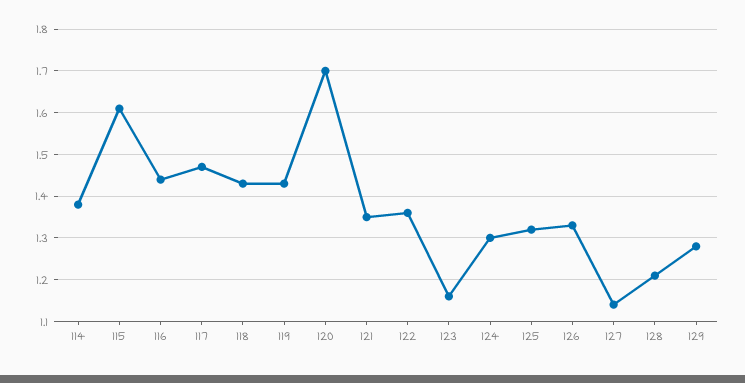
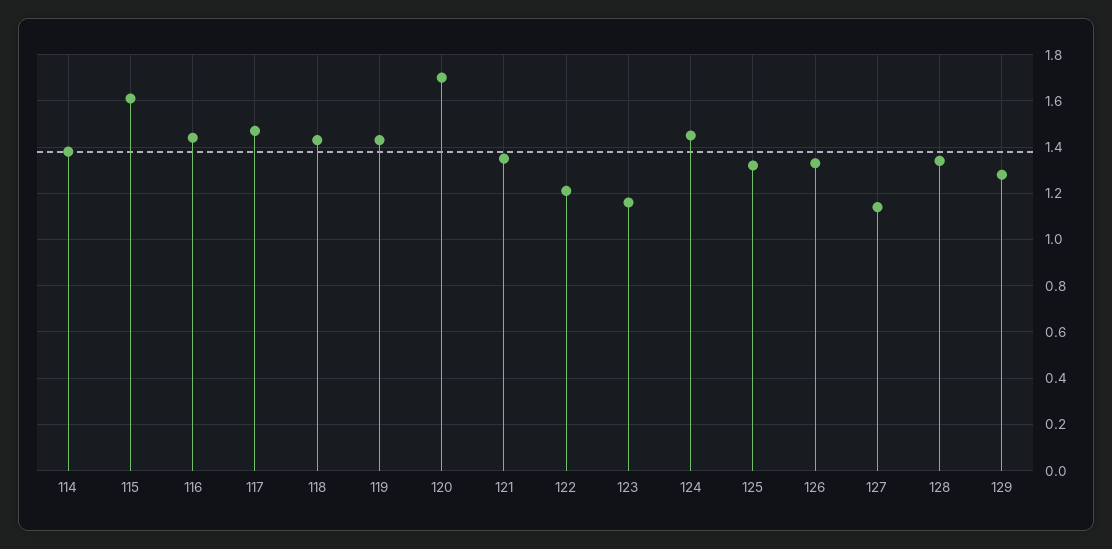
  {
    "114": 1.4,
    "115": 1.6,
    "116": 1.45,
    "117": 1.45,
    "118": 1.45,
    "119": 1.45,
    "120": 1.7,
    "121": 1.35,
-   "122": 1.35,
+   "122": 1.2,
    "123": 1.15,
-   "124": 1.3,
+   "124": 1.45,
    "125": 1.3,
    "126": 1.35,
    "127": 1.15,
-   "128": 1.2,
+   "128": 1.35,
    "129": 1.3
  }

